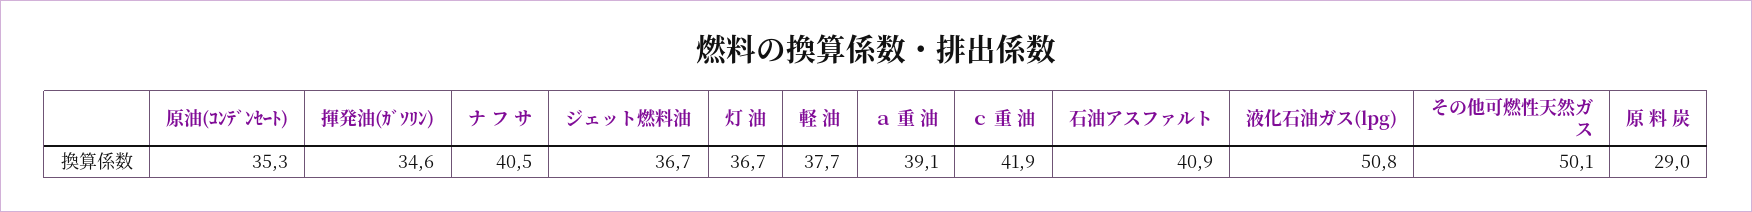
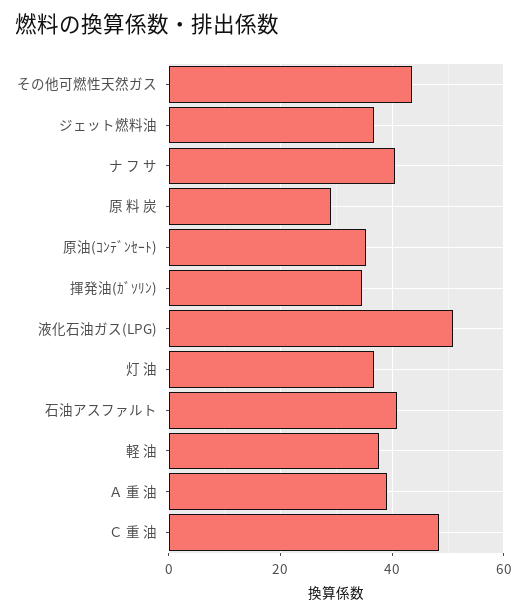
  {
    "原油(ｺﾝﾃﾞﾝｾｰﾄ)": 35.3,
    "揮発油(ｶﾞｿﾘﾝ)": 34.6,
    "ナ フ サ": 40.5,
    "ジェット燃料油": 36.7,
    "灯 油": 36.7,
    "軽 油": 37.7,
    "ａ 重 油": 39.1,
-   "ｃ 重 油": 41.9,
+   "ｃ 重 油": 48,
    "石油アスファルト": 40.9,
    "液化石油ガス(lpg)": 50.8,
-   "その他可燃性天然ガス": 50.1,
+   "その他可燃性天然ガス": 44,
    "原 料 炭": 29
  }

